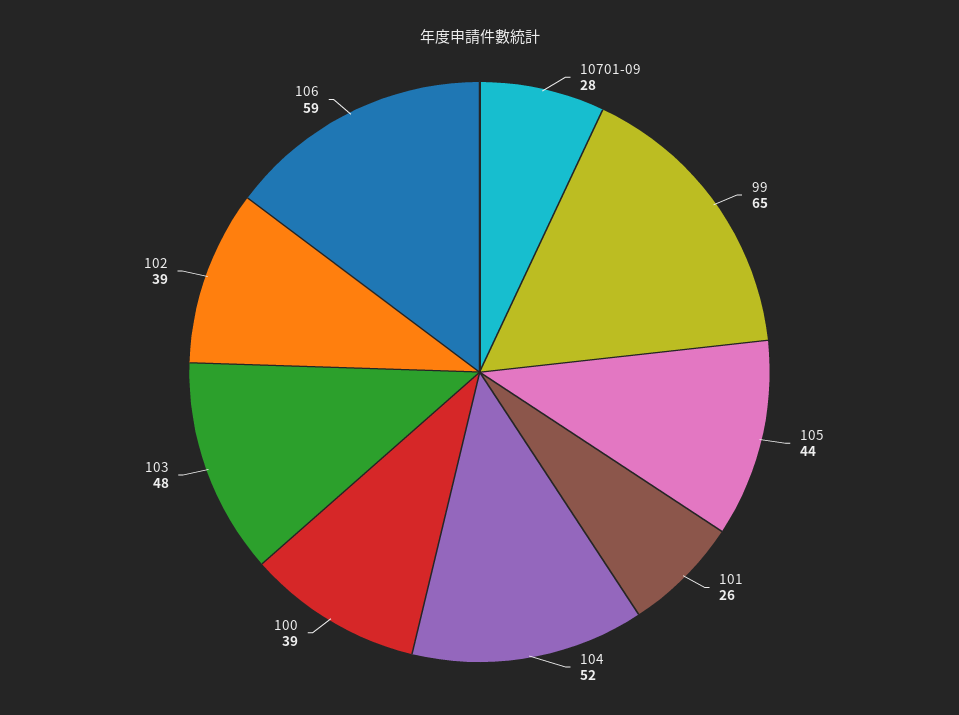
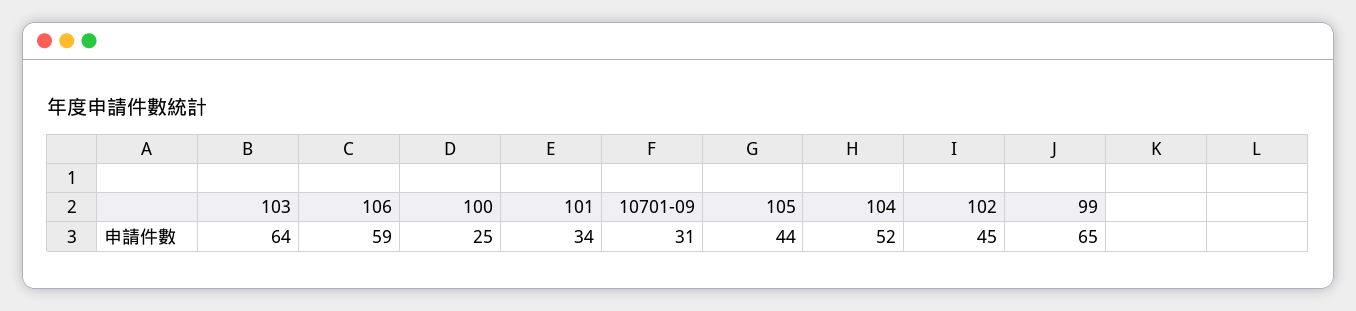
  {
-   "10701-09": 28,
+   "10701-09": 31,
    "99": 65,
    "105": 44,
-   "101": 26,
+   "101": 34,
    "104": 52,
-   "100": 39,
+   "100": 25,
-   "103": 48,
+   "103": 64,
-   "102": 39,
+   "102": 45,
    "106": 59
  }

